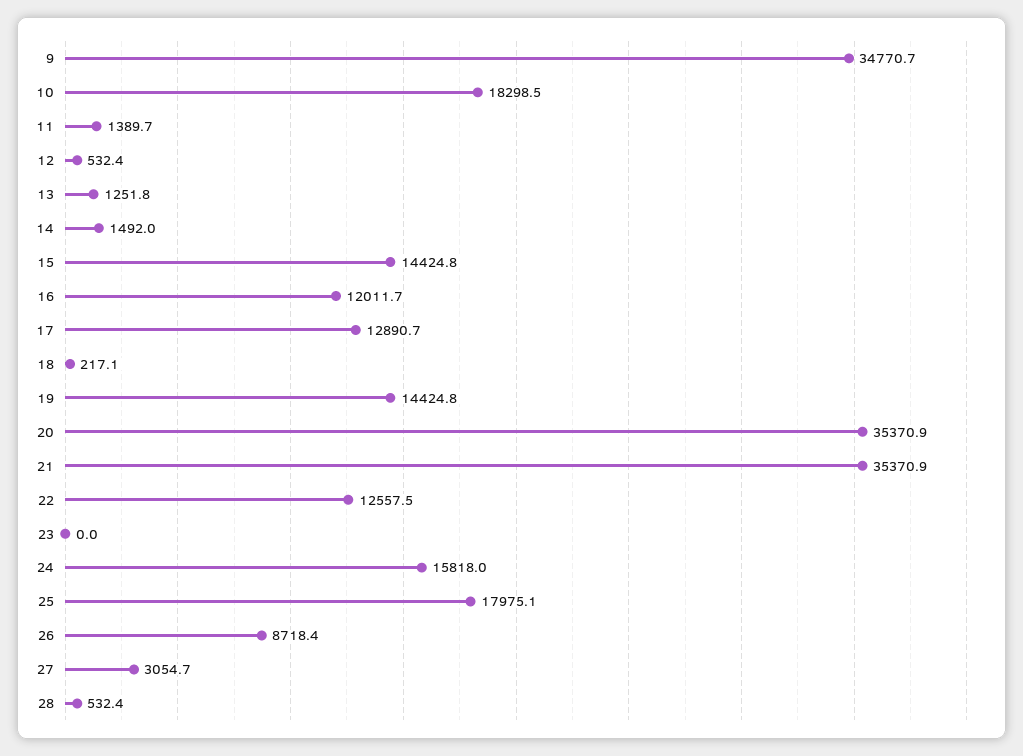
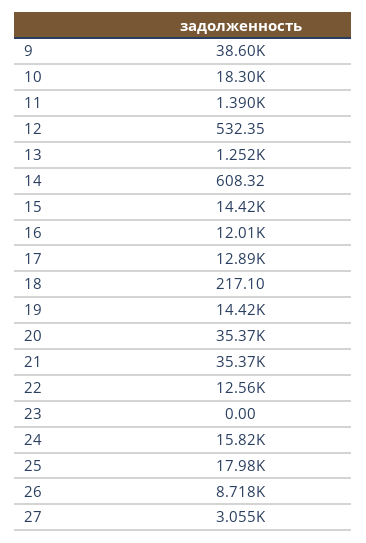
  {
-   "9": 34770.7,
+   "9": 38600,
    "10": 18298.5,
    "11": 1389.7,
    "12": 532.35,
    "13": 1251.8,
-   "14": 1492,
+   "14": 608.32,
    "15": 14424.8,
    "16": 12011.7,
    "17": 12890.7,
    "18": 217.1,
    "19": 14424.8,
    "20": 35370.9,
    "21": 35370.9,
    "22": 12557.5,
    "23": 0,
    "24": 15818,
    "25": 17975.1,
    "26": 8718.4,
-   "27": 3054.7,
+   "27": 3054.7
-   "28": 532.4
  }

